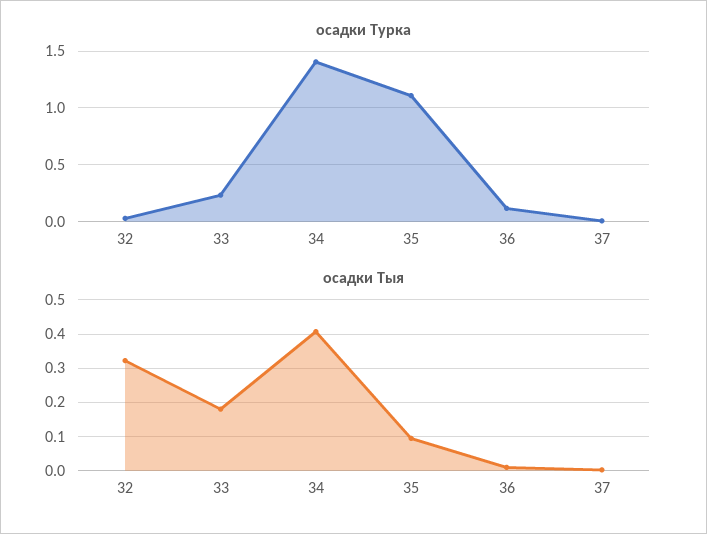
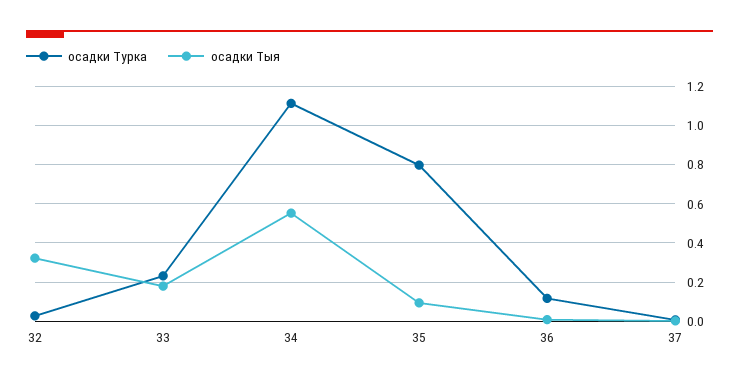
  {
    "осадки Турка": {
      "32": 0.05,
      "33": 0.25,
-     "34": 1.4,
+     "34": 1.1,
-     "35": 1.1,
+     "35": 0.8,
      "36": 0.1,
      "37": 0
    },
    "осадки Тыя": {
      "32": 0.32,
      "33": 0.18,
-     "34": 0.4,
+     "34": 0.55,
      "35": 0.1,
      "36": 0,
      "37": 0
    }
  }

